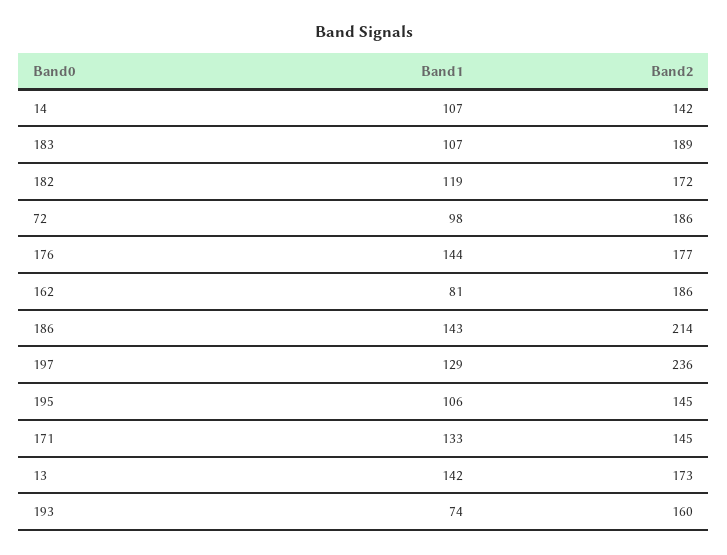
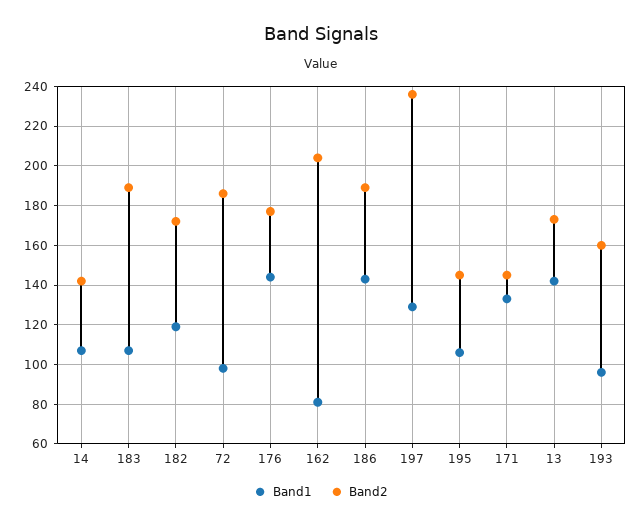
  {
    "Band1": {
      "14": 107,
      "183": 107,
      "182": 119,
      "72": 98,
      "176": 144,
      "162": 81,
      "186": 143,
      "197": 129,
      "195": 106,
      "171": 133,
      "13": 142,
-     "193": 74
+     "193": 95
    },
    "Band2": {
      "14": 142,
      "183": 189,
      "182": 172,
      "72": 186,
      "176": 177,
-     "162": 186,
+     "162": 205,
-     "186": 214,
+     "186": 190,
      "197": 236,
      "195": 145,
      "171": 145,
      "13": 173,
      "193": 160
    }
  }

